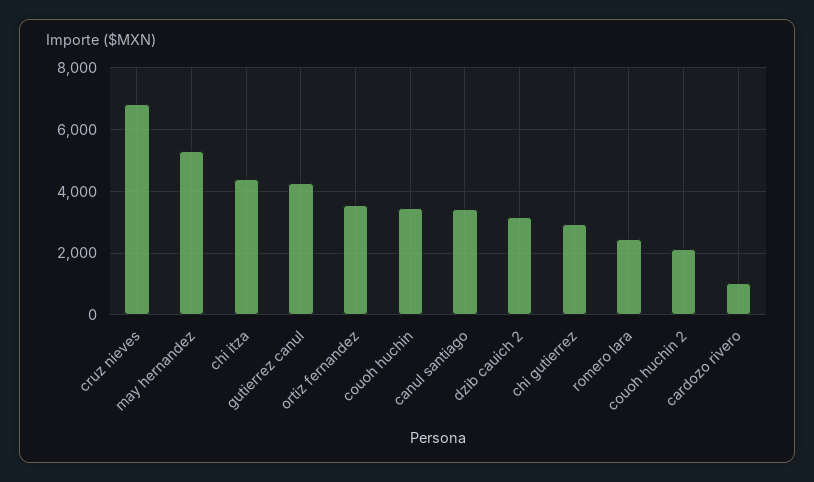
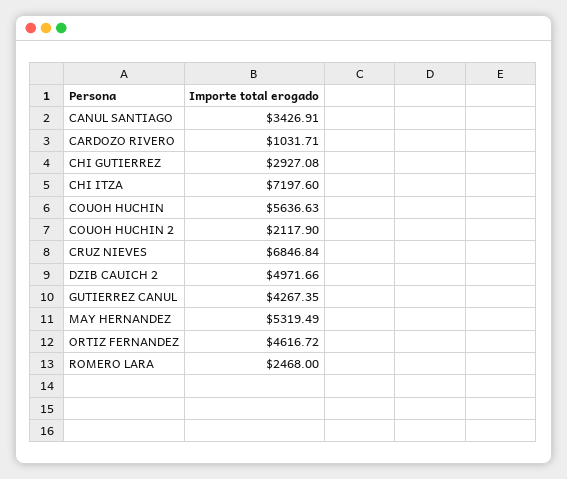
  {
    "cruz nieves": 6846.84,
    "may hernandez": 5319.49,
-   "chi itza": 4400,
+   "chi itza": 7197.6,
    "gutierrez canul": 4267.35,
-   "ortiz fernandez": 3600,
+   "ortiz fernandez": 4616.72,
-   "couoh huchin": 3400,
+   "couoh huchin": 5636.63,
    "canul santiago": 3426.91,
-   "dzib cauich 2": 3200,
+   "dzib cauich 2": 4971.66,
    "chi gutierrez": 2927.08,
    "romero lara": 2468,
    "couoh huchin 2": 2117.9,
    "cardozo rivero": 1031.71
  }

